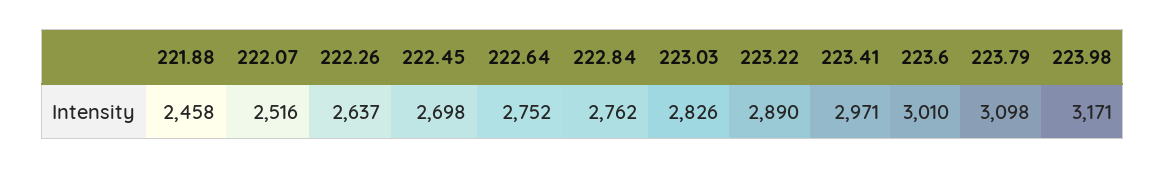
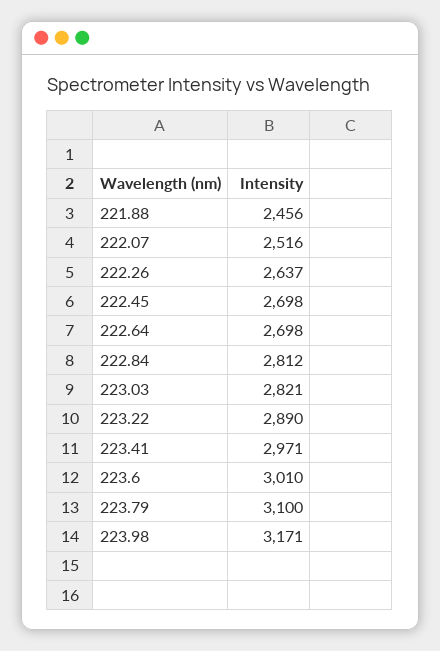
  {
-   "221.88": 2458,
+   "221.88": 2456,
    "222.07": 2516,
    "222.26": 2637,
    "222.45": 2698,
-   "222.64": 2752,
+   "222.64": 2698,
-   "222.84": 2762,
+   "222.84": 2812,
-   "223.03": 2826,
+   "223.03": 2821,
    "223.22": 2890,
    "223.41": 2971,
    "223.6": 3010,
-   "223.79": 3098,
+   "223.79": 3100,
    "223.98": 3171
  }

